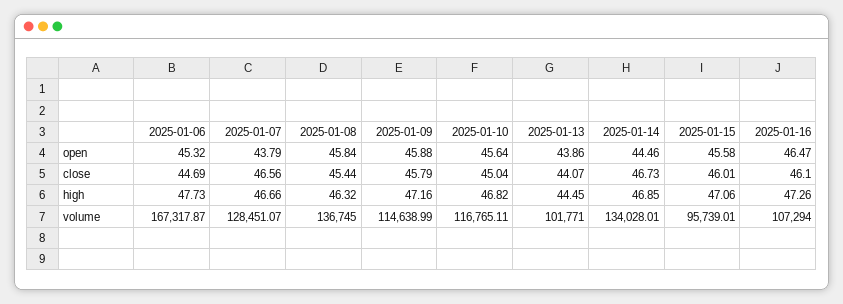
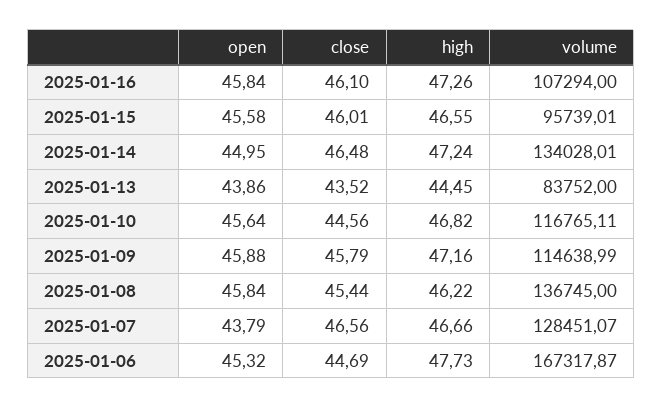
  {
    "2025-01-06": {
      "open": 45.32,
      "close": 44.69,
      "high": 47.73,
      "volume": 167317.87
    },
    "2025-01-07": {
      "open": 43.79,
      "close": 46.56,
      "high": 46.66,
      "volume": 128451.07
    },
    "2025-01-08": {
      "open": 45.84,
      "close": 45.44,
-     "high": 46.32,
+     "high": 46.22,
      "volume": 136745
    },
    "2025-01-09": {
      "open": 45.88,
      "close": 45.79,
      "high": 47.16,
      "volume": 114638.99
    },
    "2025-01-10": {
      "open": 45.64,
-     "close": 45.04,
+     "close": 44.56,
      "high": 46.82,
      "volume": 116765.11
    },
    "2025-01-13": {
      "open": 43.86,
-     "close": 44.07,
+     "close": 43.52,
      "high": 44.45,
-     "volume": 101771
+     "volume": 83752
    },
    "2025-01-14": {
-     "open": 44.46,
+     "open": 44.95,
-     "close": 46.73,
+     "close": 46.48,
-     "high": 46.85,
+     "high": 47.24,
      "volume": 134028.01
    },
    "2025-01-15": {
      "open": 45.58,
      "close": 46.01,
-     "high": 47.06,
+     "high": 46.55,
      "volume": 95739.01
    },
    "2025-01-16": {
-     "open": 46.47,
+     "open": 45.84,
      "close": 46.1,
      "high": 47.26,
      "volume": 107294
    }
  }

